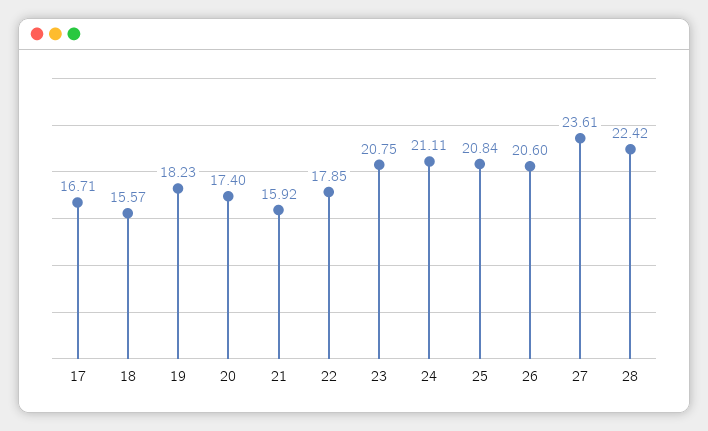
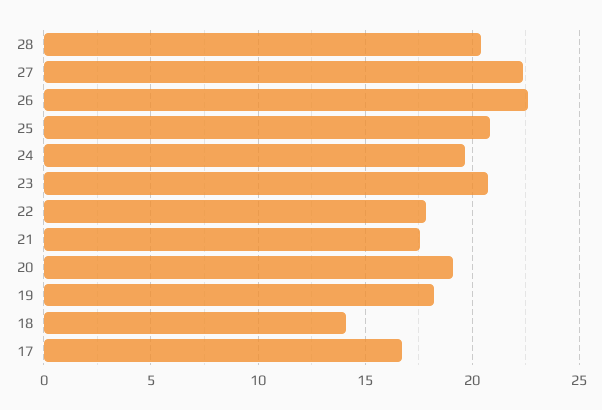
  {
    "17": 16.71,
-   "18": 15.57,
+   "18": 14,
    "19": 18.23,
-   "20": 17.4,
+   "20": 19,
-   "21": 15.92,
+   "21": 17.5,
    "22": 17.85,
    "23": 20.75,
-   "24": 21.11,
+   "24": 19.5,
    "25": 20.84,
-   "26": 20.6,
+   "26": 22.5,
-   "27": 23.61,
+   "27": 22.5,
-   "28": 22.42
+   "28": 20.5
  }

